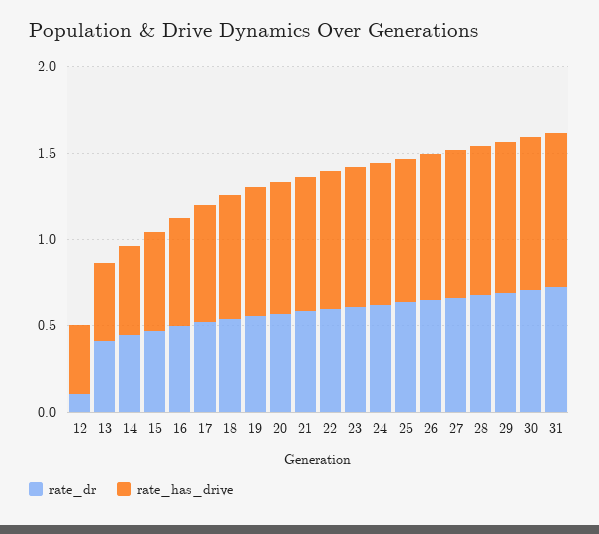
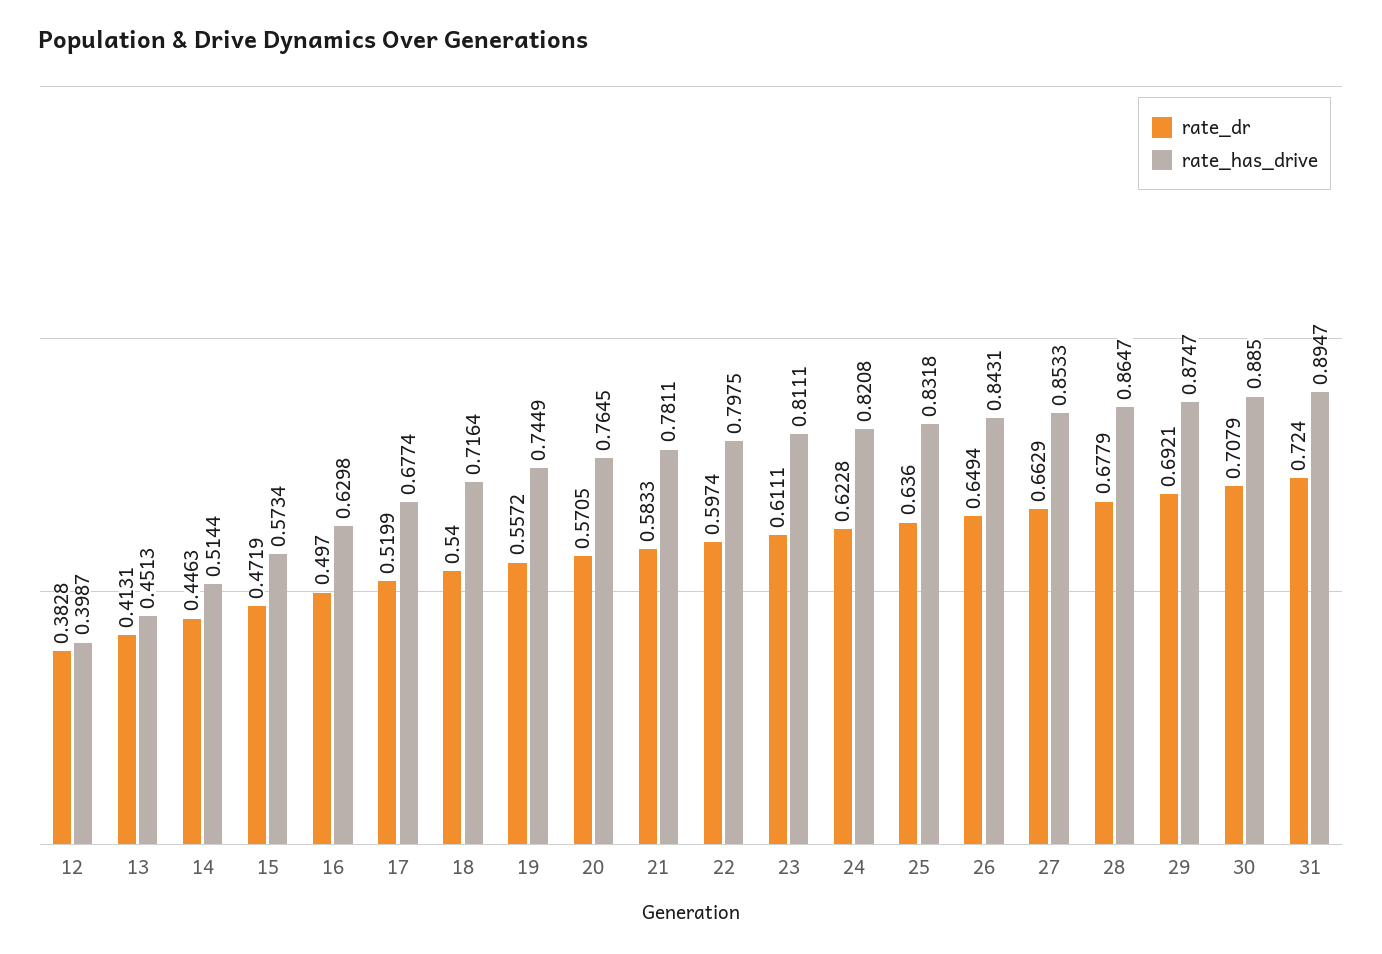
  {
    "rate_dr": {
-     "12": 0.1,
+     "12": 0.3828,
      "13": 0.4131,
      "14": 0.4463,
      "15": 0.4719,
      "16": 0.497,
      "17": 0.5199,
      "18": 0.54,
      "19": 0.5572,
      "20": 0.5705,
      "21": 0.5833,
      "22": 0.5974,
      "23": 0.6111,
      "24": 0.6228,
      "25": 0.636,
      "26": 0.6494,
      "27": 0.6629,
      "28": 0.6779,
      "29": 0.6921,
      "30": 0.7079,
      "31": 0.724
    },
    "rate_has_drive": {
      "12": 0.3987,
      "13": 0.4513,
      "14": 0.5144,
      "15": 0.5734,
      "16": 0.6298,
      "17": 0.6774,
      "18": 0.7164,
      "19": 0.7449,
      "20": 0.7645,
      "21": 0.7811,
      "22": 0.7975,
      "23": 0.8111,
      "24": 0.8208,
      "25": 0.8318,
      "26": 0.8431,
      "27": 0.8533,
      "28": 0.8647,
      "29": 0.8747,
      "30": 0.885,
      "31": 0.8947
    }
  }

